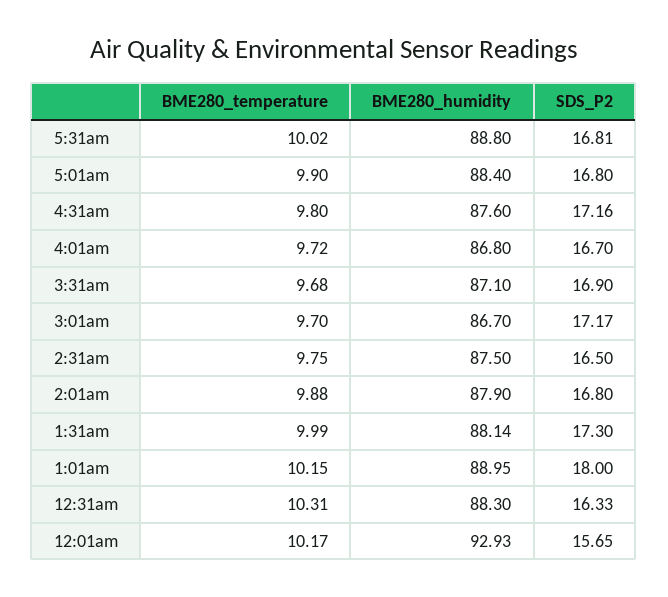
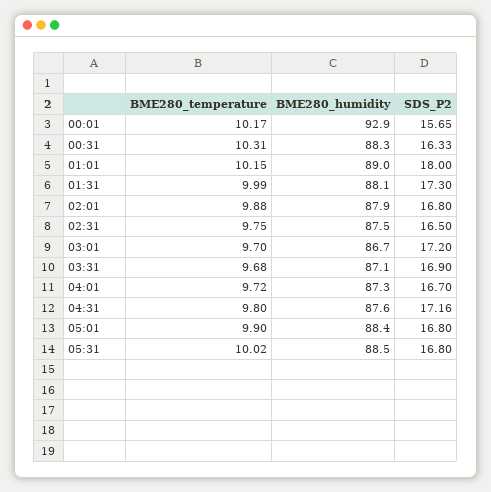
  {
    "BME280_temperature": {
      "5:31am": 10.02,
      "5:01am": 9.9,
      "4:31am": 9.8,
      "4:01am": 9.72,
      "3:31am": 9.68,
      "3:01am": 9.7,
      "2:31am": 9.75,
      "2:01am": 9.88,
      "1:31am": 9.99,
      "1:01am": 10.15,
      "12:31am": 10.31,
      "12:01am": 10.17
    },
    "BME280_humidity": {
-     "5:31am": 88.8,
+     "5:31am": 88.5,
      "5:01am": 88.4,
      "4:31am": 87.6,
-     "4:01am": 86.8,
+     "4:01am": 87.3,
      "3:31am": 87.1,
      "3:01am": 86.7,
      "2:31am": 87.5,
      "2:01am": 87.9,
      "1:31am": 88.14,
      "1:01am": 88.95,
      "12:31am": 88.3,
      "12:01am": 92.93
    },
    "SDS_P2": {
-     "5:31am": 16.81,
+     "5:31am": 16.8,
      "5:01am": 16.8,
      "4:31am": 17.16,
      "4:01am": 16.7,
      "3:31am": 16.9,
-     "3:01am": 17.17,
+     "3:01am": 17.2,
      "2:31am": 16.5,
      "2:01am": 16.8,
      "1:31am": 17.3,
      "1:01am": 18,
      "12:31am": 16.33,
      "12:01am": 15.65
    }
  }

